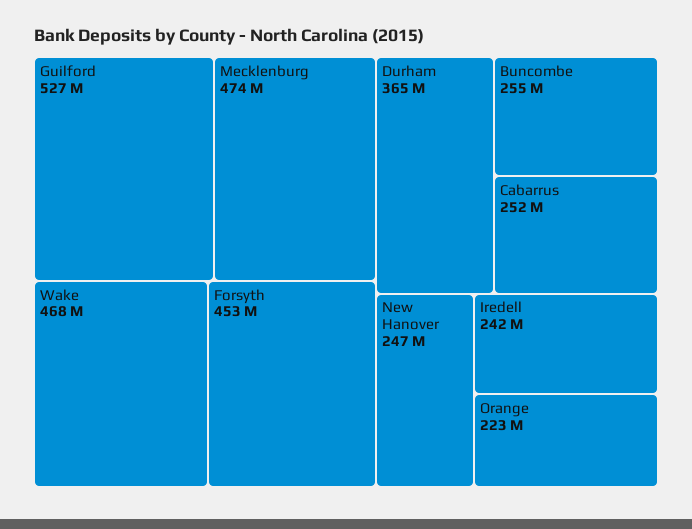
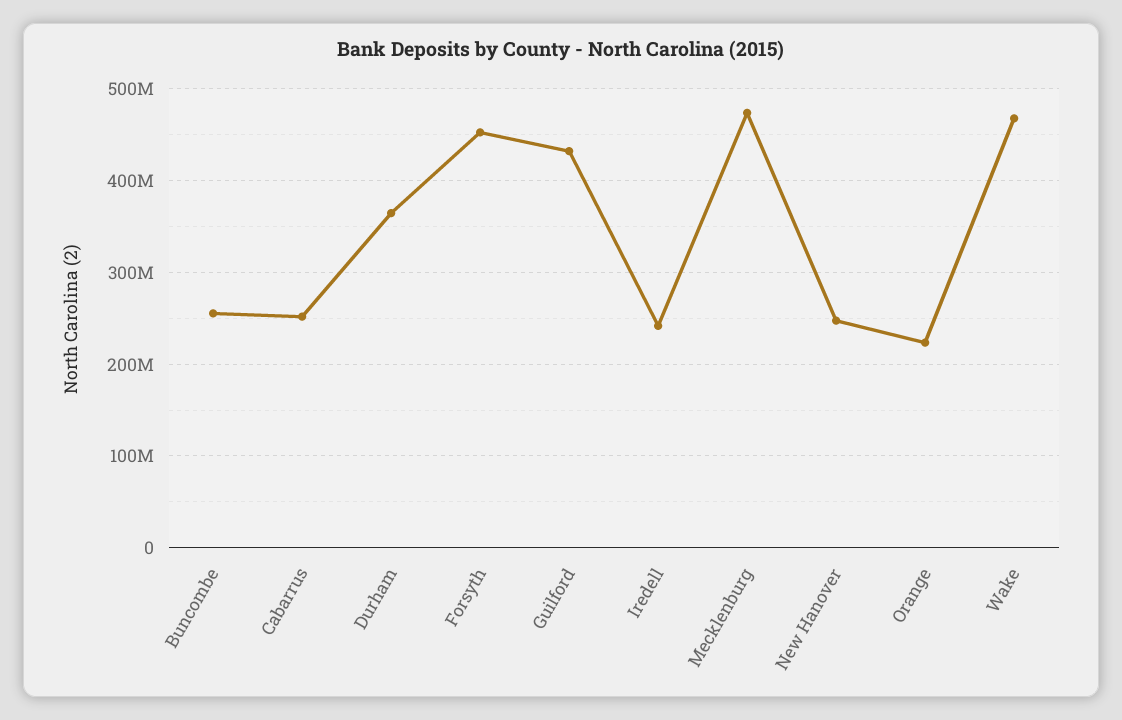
  {
-   "Guilford": 527000000,
+   "Guilford": 430000000,
    "Mecklenburg": 474000000,
    "Wake": 468000000,
    "Forsyth": 453000000,
    "Durham": 365000000,
    "Buncombe": 255000000,
    "Cabarrus": 252000000,
    "New Hanover": 247000000,
    "Iredell": 242000000,
    "Orange": 223000000
  }

